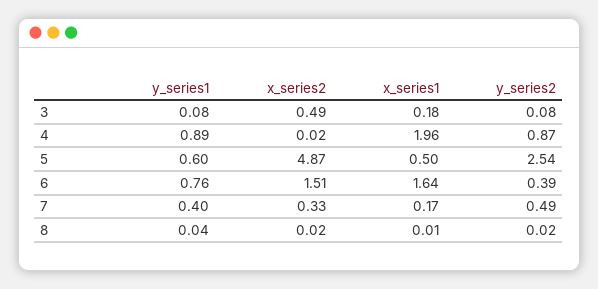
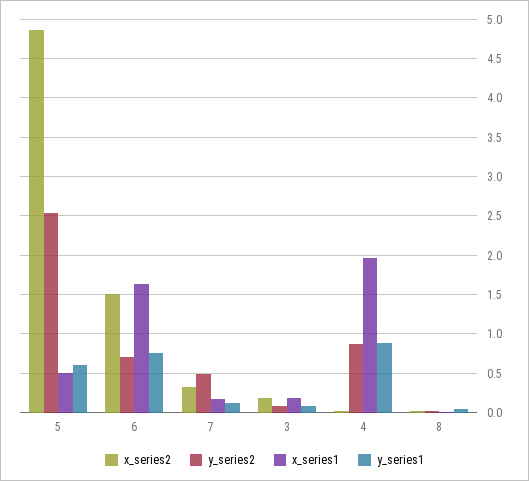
  {
    "y_series1": {
      "3": 0.08,
      "4": 0.89,
      "5": 0.6,
      "6": 0.76,
-     "7": 0.4,
+     "7": 0.1,
      "8": 0.04
    },
    "x_series2": {
-     "3": 0.49,
+     "3": 0.2,
      "4": 0.02,
      "5": 4.87,
      "6": 1.51,
      "7": 0.33,
      "8": 0.02
    },
    "x_series1": {
      "3": 0.18,
      "4": 1.96,
      "5": 0.5,
      "6": 1.64,
      "7": 0.17,
      "8": 0.01
    },
    "y_series2": {
      "3": 0.08,
      "4": 0.87,
      "5": 2.54,
-     "6": 0.39,
+     "6": 0.7,
      "7": 0.49,
      "8": 0.02
    }
  }

